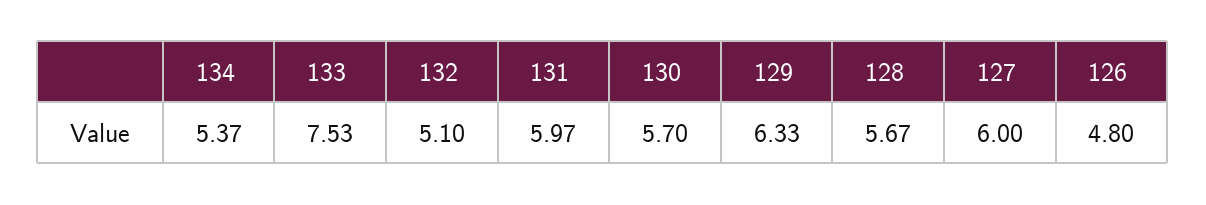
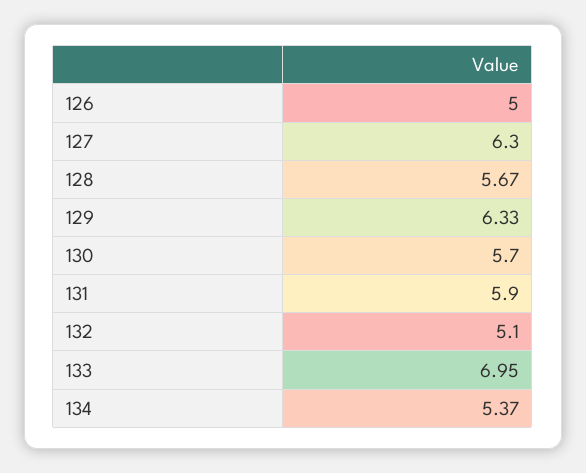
  {
    "134": 5.37,
-   "133": 7.53,
+   "133": 6.95,
    "132": 5.1,
-   "131": 5.97,
+   "131": 5.9,
    "130": 5.7,
    "129": 6.33,
    "128": 5.67,
-   "127": 6,
+   "127": 6.3,
-   "126": 4.8
+   "126": 5
  }

